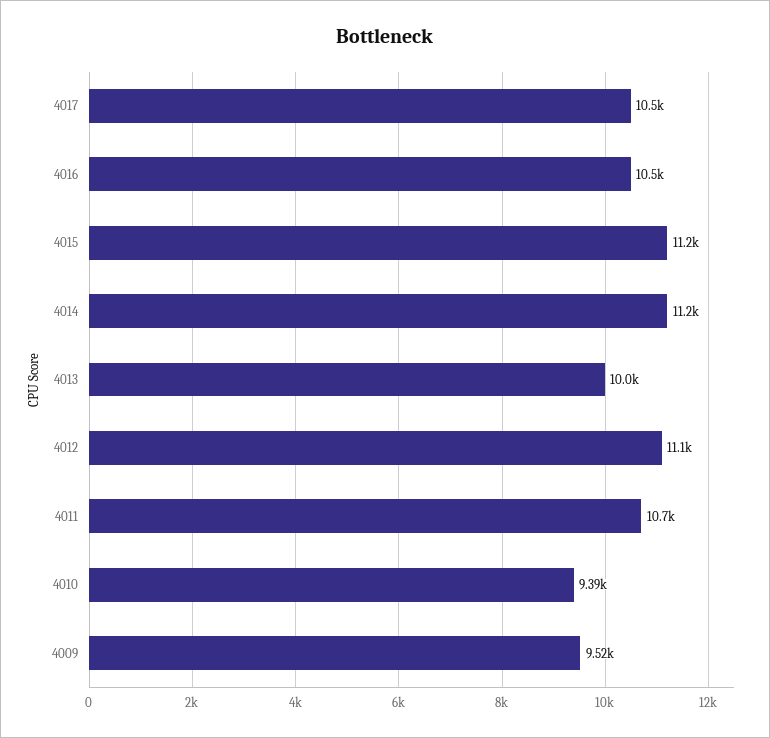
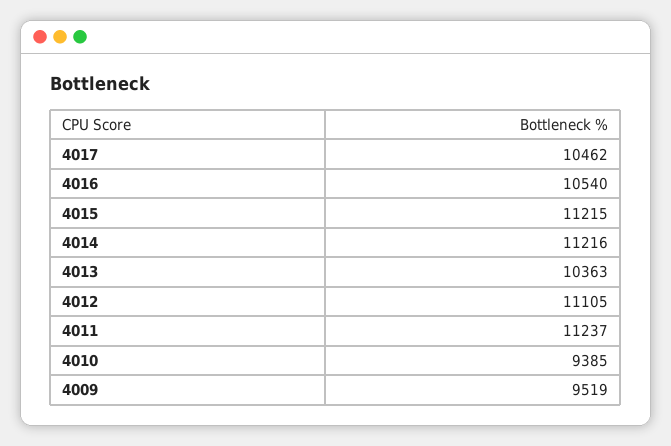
  {
    "4017": 10462,
    "4016": 10540,
    "4015": 11215,
    "4014": 11216,
-   "4013": 10000,
+   "4013": 10363,
    "4012": 11105,
-   "4011": 10700,
+   "4011": 11237,
    "4010": 9385,
    "4009": 9519
  }

